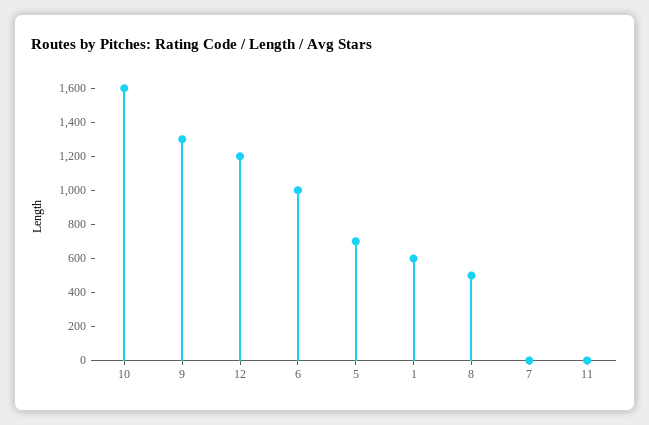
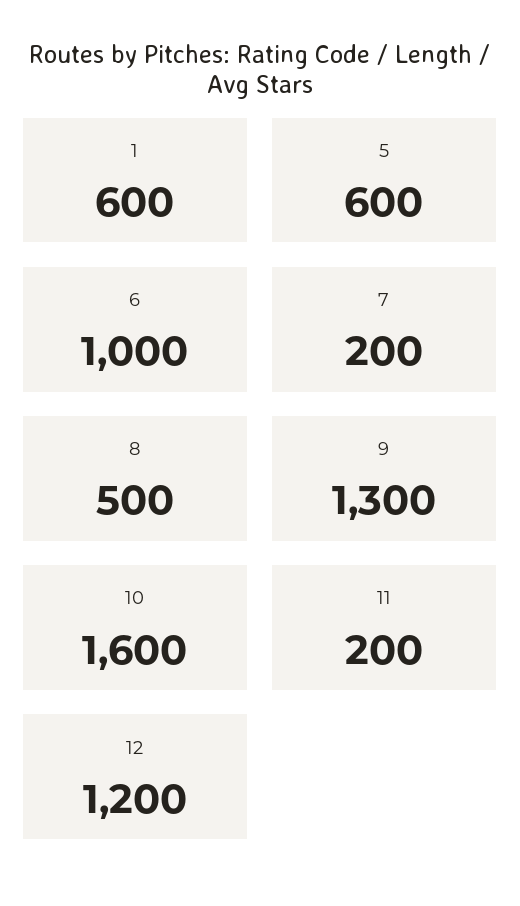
  {
    "10": 1600,
    "9": 1300,
    "12": 1200,
    "6": 1000,
-   "5": 700,
+   "5": 600,
    "1": 600,
    "8": 500,
-   "7": 0,
+   "7": 200,
-   "11": 0
+   "11": 200
  }

